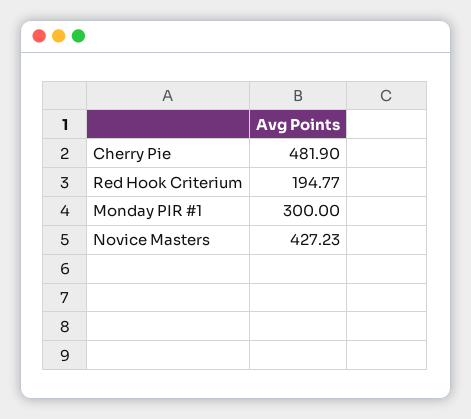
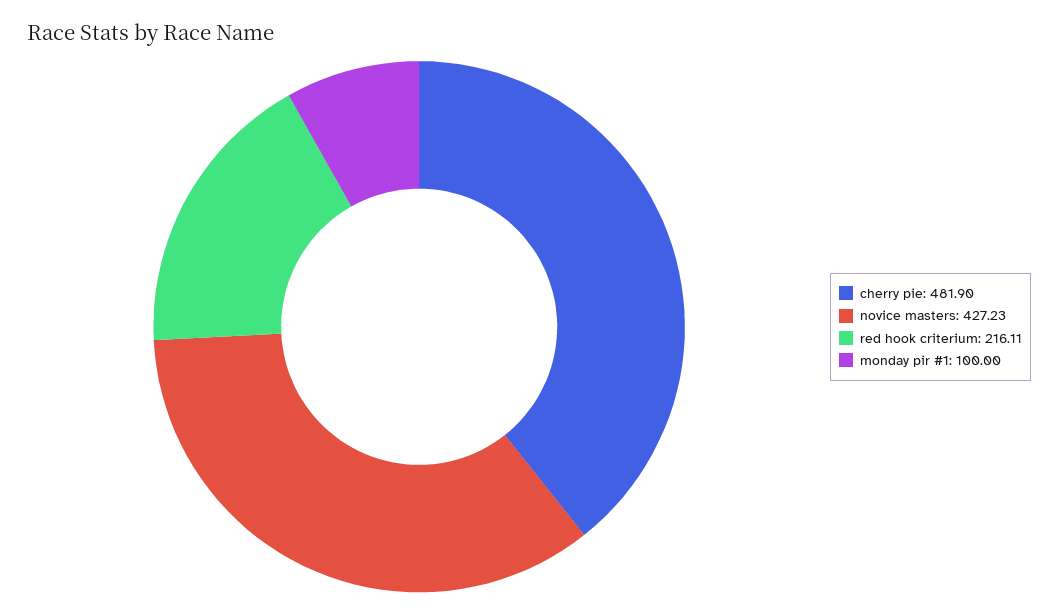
  {
    "Cherry Pie": 481.9,
-   "Red Hook Criterium": 194.77,
+   "Red Hook Criterium": 216.11,
-   "Monday PIR #1": 300,
+   "Monday PIR #1": 100,
    "Novice Masters": 427.23
  }

